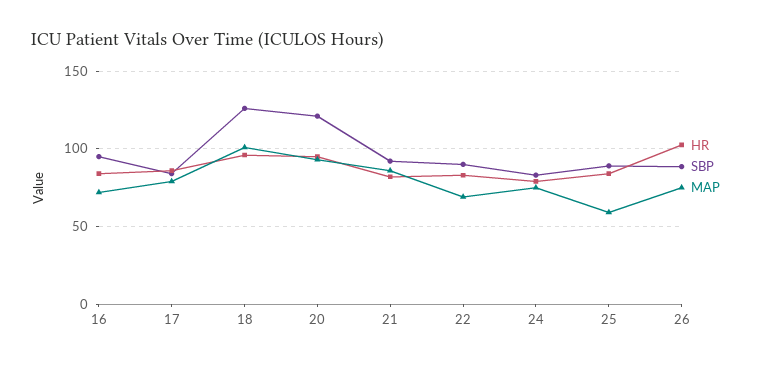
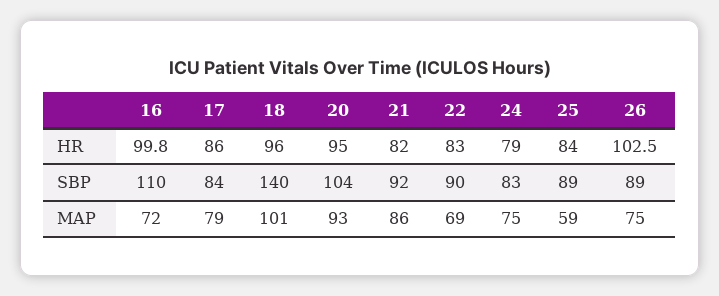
  {
    "HR": {
-     "16": 85,
+     "16": 99.8,
      "17": 86,
      "18": 96,
      "20": 95,
      "21": 82,
      "22": 83,
      "24": 79,
      "25": 84,
      "26": 102.5
    },
    "SBP": {
-     "16": 95,
+     "16": 110,
      "17": 84,
-     "18": 125,
+     "18": 140,
-     "20": 120,
+     "20": 104,
      "21": 92,
      "22": 90,
      "24": 83,
      "25": 89,
      "26": 89
    },
    "MAP": {
      "16": 72,
      "17": 79,
      "18": 101,
      "20": 93,
      "21": 86,
      "22": 69,
      "24": 75,
      "25": 59,
      "26": 75
    }
  }

